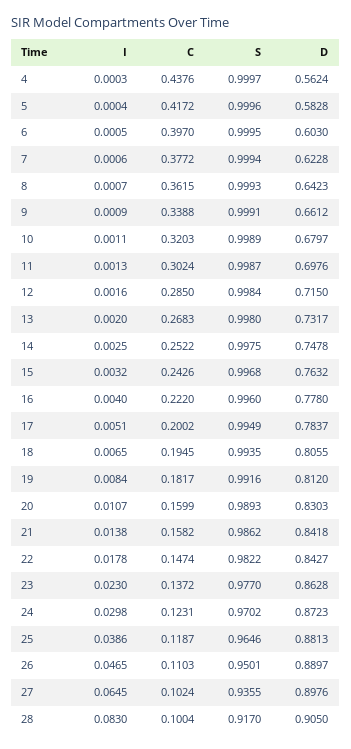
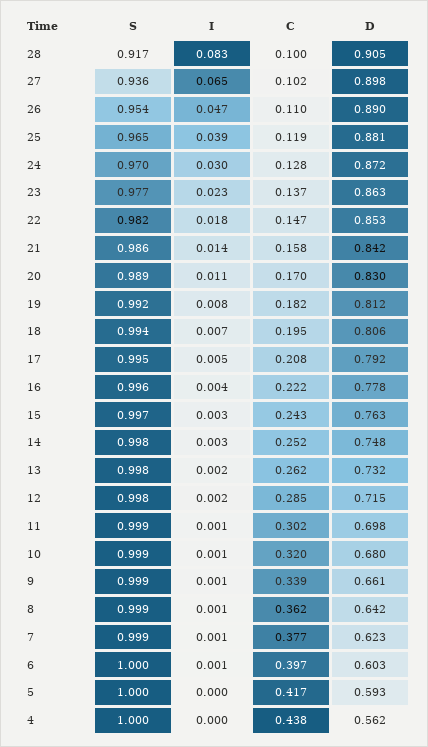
  {
    "I": {
      "4": 0.0003,
      "5": 0.0004,
      "6": 0.0005,
      "7": 0.0006,
      "8": 0.0007,
      "9": 0.0009,
      "10": 0.0011,
      "11": 0.0013,
      "12": 0.0016,
      "13": 0.002,
      "14": 0.0025,
      "15": 0.0032,
      "16": 0.004,
      "17": 0.0051,
      "18": 0.0065,
      "19": 0.0084,
      "20": 0.0107,
      "21": 0.0138,
      "22": 0.0178,
      "23": 0.023,
      "24": 0.0298,
      "25": 0.0386,
      "26": 0.0465,
      "27": 0.0645,
      "28": 0.083
    },
    "C": {
      "4": 0.4376,
      "5": 0.4172,
      "6": 0.397,
      "7": 0.3772,
      "8": 0.3615,
      "9": 0.3388,
      "10": 0.3203,
      "11": 0.3024,
      "12": 0.285,
-     "13": 0.2683,
+     "13": 0.262,
      "14": 0.2522,
      "15": 0.2426,
      "16": 0.222,
-     "17": 0.2002,
+     "17": 0.208,
      "18": 0.1945,
      "19": 0.1817,
-     "20": 0.1599,
+     "20": 0.17,
      "21": 0.1582,
      "22": 0.1474,
      "23": 0.1372,
-     "24": 0.1231,
+     "24": 0.128,
      "25": 0.1187,
      "26": 0.1103,
      "27": 0.1024,
      "28": 0.1004
    },
    "S": {
      "4": 0.9997,
      "5": 0.9996,
      "6": 0.9995,
      "7": 0.9994,
      "8": 0.9993,
      "9": 0.9991,
      "10": 0.9989,
      "11": 0.9987,
      "12": 0.9984,
      "13": 0.998,
      "14": 0.9975,
      "15": 0.9968,
      "16": 0.996,
      "17": 0.9949,
      "18": 0.9935,
      "19": 0.9916,
      "20": 0.9893,
      "21": 0.9862,
      "22": 0.9822,
      "23": 0.977,
      "24": 0.9702,
      "25": 0.9646,
-     "26": 0.9501,
+     "26": 0.954,
      "27": 0.9355,
      "28": 0.917
    },
    "D": {
      "4": 0.5624,
-     "5": 0.5828,
+     "5": 0.593,
      "6": 0.603,
      "7": 0.6228,
      "8": 0.6423,
      "9": 0.6612,
      "10": 0.6797,
      "11": 0.6976,
      "12": 0.715,
      "13": 0.7317,
      "14": 0.7478,
      "15": 0.7632,
      "16": 0.778,
-     "17": 0.7837,
+     "17": 0.792,
      "18": 0.8055,
      "19": 0.812,
      "20": 0.8303,
      "21": 0.8418,
-     "22": 0.8427,
+     "22": 0.853,
      "23": 0.8628,
      "24": 0.8723,
      "25": 0.8813,
      "26": 0.8897,
      "27": 0.8976,
      "28": 0.905
    }
  }

